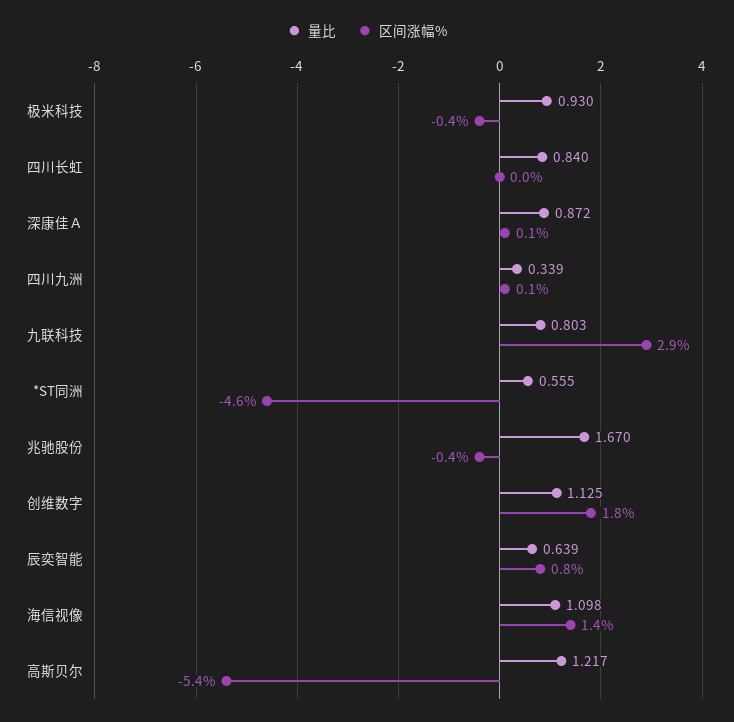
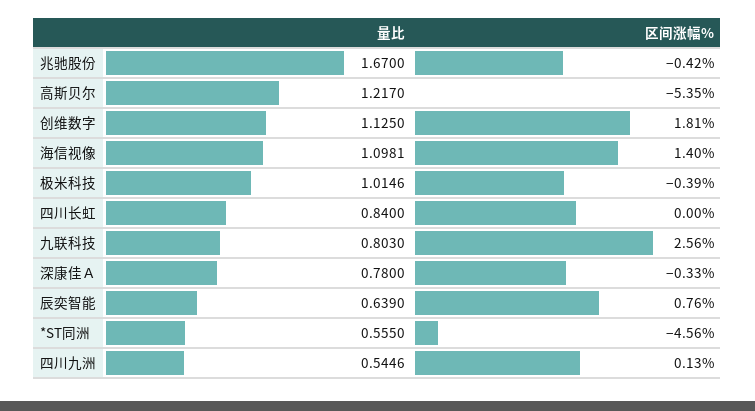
  {
    "量比": {
-     "极米科技": 0.93,
+     "极米科技": 1.0146,
      "四川长虹": 0.84,
-     "深康佳Ａ": 0.872,
+     "深康佳Ａ": 0.78,
-     "四川九洲": 0.339,
+     "四川九洲": 0.5446,
      "九联科技": 0.803,
      "*ST同洲": 0.555,
      "兆驰股份": 1.67,
      "创维数字": 1.125,
      "辰奕智能": 0.639,
      "海信视像": 1.0981,
      "高斯贝尔": 1.217
    },
    "区间涨幅%": {
      "极米科技": -0.39,
      "四川长虹": 0,
-     "深康佳Ａ": 0.1,
+     "深康佳Ａ": -0.33,
      "四川九洲": 0.13,
-     "九联科技": 2.9,
+     "九联科技": 2.56,
      "*ST同洲": -4.56,
      "兆驰股份": -0.42,
      "创维数字": 1.81,
      "辰奕智能": 0.76,
      "海信视像": 1.4,
      "高斯贝尔": -5.35
    }
  }

